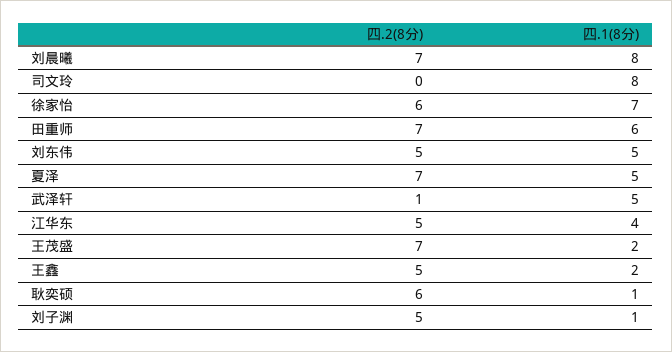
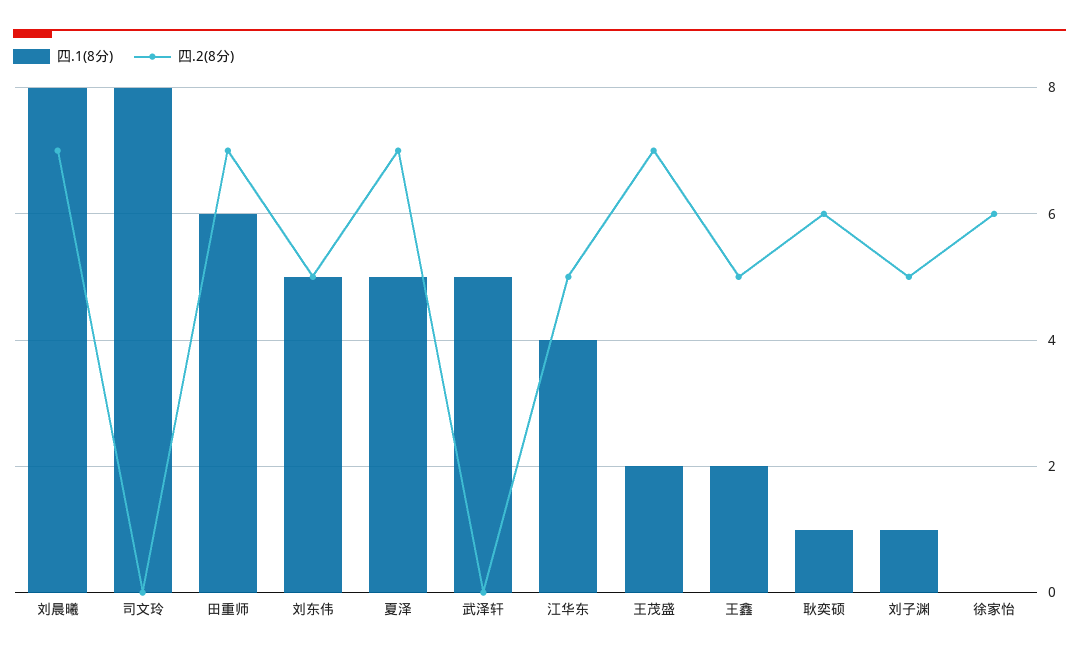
  {
    "四.2(8分)": {
      "刘晨曦": 7,
      "司文玲": 0,
      "徐家怡": 6,
      "田重师": 7,
      "刘东伟": 5,
      "夏泽": 7,
-     "武泽轩": 1,
+     "武泽轩": 0,
      "江华东": 5,
      "王茂盛": 7,
      "王鑫": 5,
      "耿奕硕": 6,
      "刘子渊": 5
    },
    "四.1(8分)": {
      "刘晨曦": 8,
      "司文玲": 8,
-     "徐家怡": 7,
+     "徐家怡": 0,
      "田重师": 6,
      "刘东伟": 5,
      "夏泽": 5,
      "武泽轩": 5,
      "江华东": 4,
      "王茂盛": 2,
      "王鑫": 2,
      "耿奕硕": 1,
      "刘子渊": 1
    }
  }

